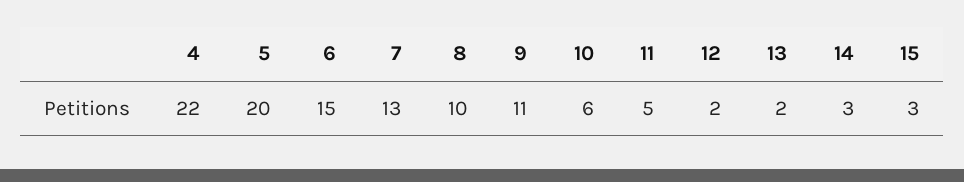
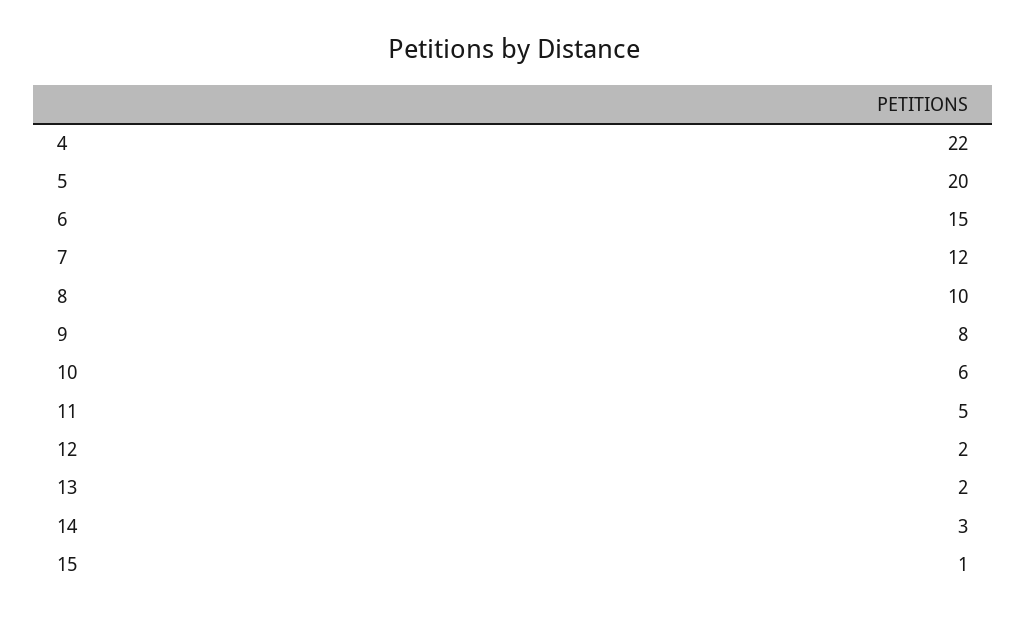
  {
    "4": 22,
    "5": 20,
    "6": 15,
-   "7": 13,
+   "7": 12,
    "8": 10,
-   "9": 11,
+   "9": 8,
    "10": 6,
    "11": 5,
    "12": 2,
    "13": 2,
    "14": 3,
-   "15": 3
+   "15": 1
  }

